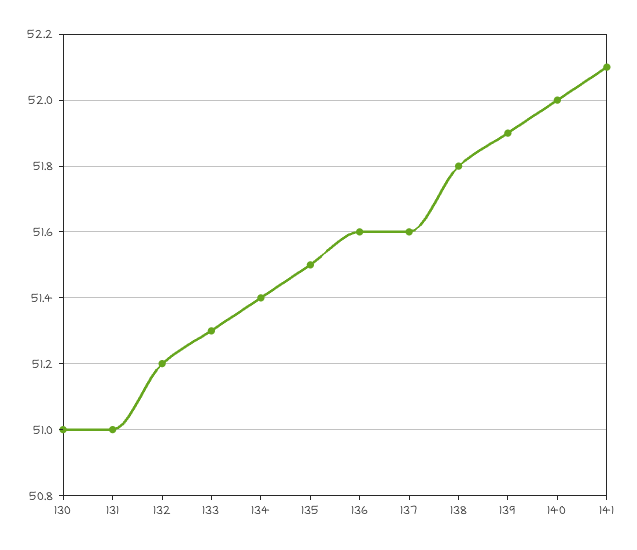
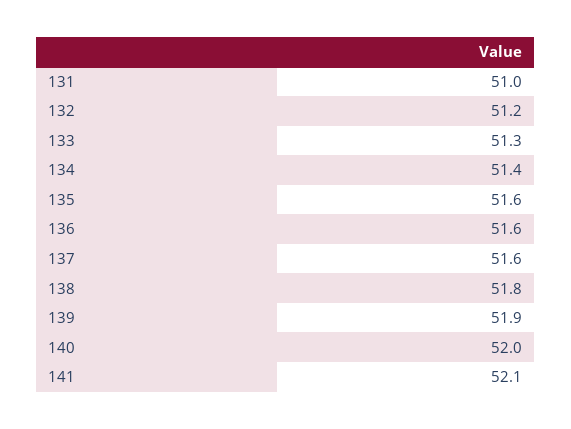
  {
-   "130": 51,
    "131": 51,
    "132": 51.2,
    "133": 51.3,
    "134": 51.4,
-   "135": 51.5,
+   "135": 51.6,
    "136": 51.6,
    "137": 51.6,
    "138": 51.8,
    "139": 51.9,
    "140": 52,
    "141": 52.1
  }

